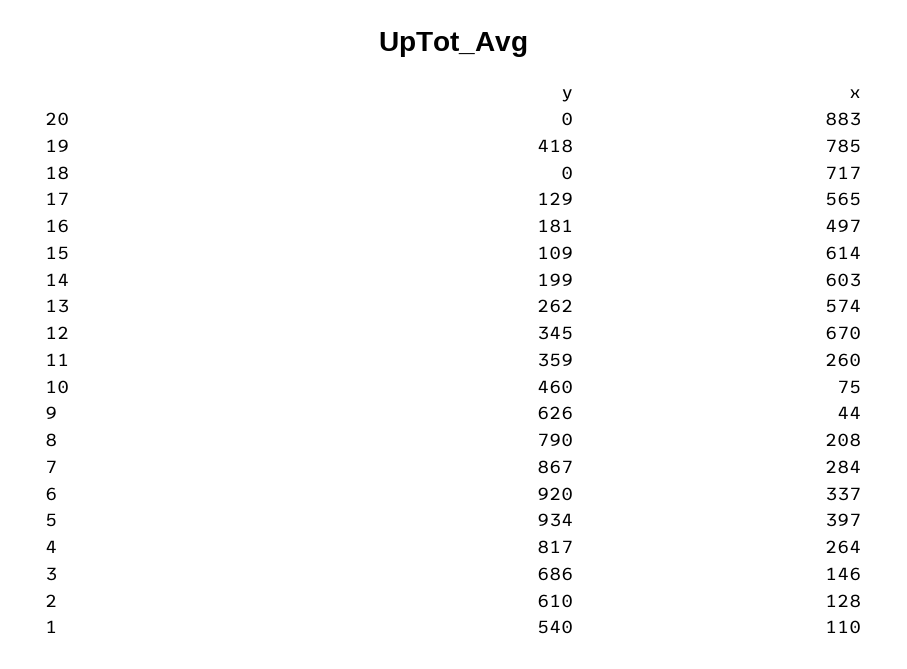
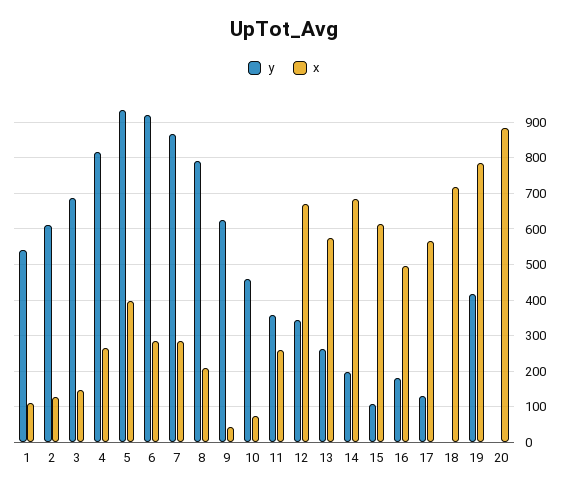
  {
    "y": {
      "20": 0,
      "19": 418,
      "18": 0,
      "17": 129,
      "16": 181,
      "15": 109,
      "14": 199,
      "13": 262,
      "12": 345,
      "11": 359,
      "10": 460,
      "9": 626,
      "8": 790,
      "7": 867,
      "6": 920,
      "5": 934,
      "4": 817,
      "3": 686,
      "2": 610,
      "1": 540
    },
    "x": {
      "20": 883,
      "19": 785,
      "18": 717,
      "17": 565,
      "16": 497,
      "15": 614,
-     "14": 603,
+     "14": 680,
      "13": 574,
      "12": 670,
      "11": 260,
      "10": 75,
      "9": 44,
      "8": 208,
      "7": 284,
-     "6": 337,
+     "6": 280,
      "5": 397,
      "4": 264,
      "3": 146,
      "2": 128,
      "1": 110
    }
  }

